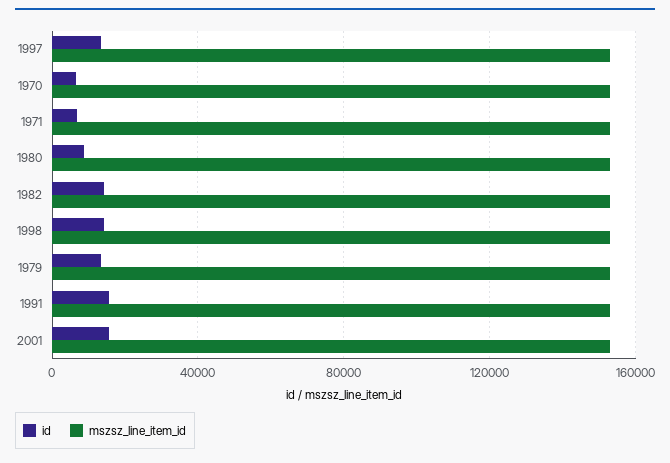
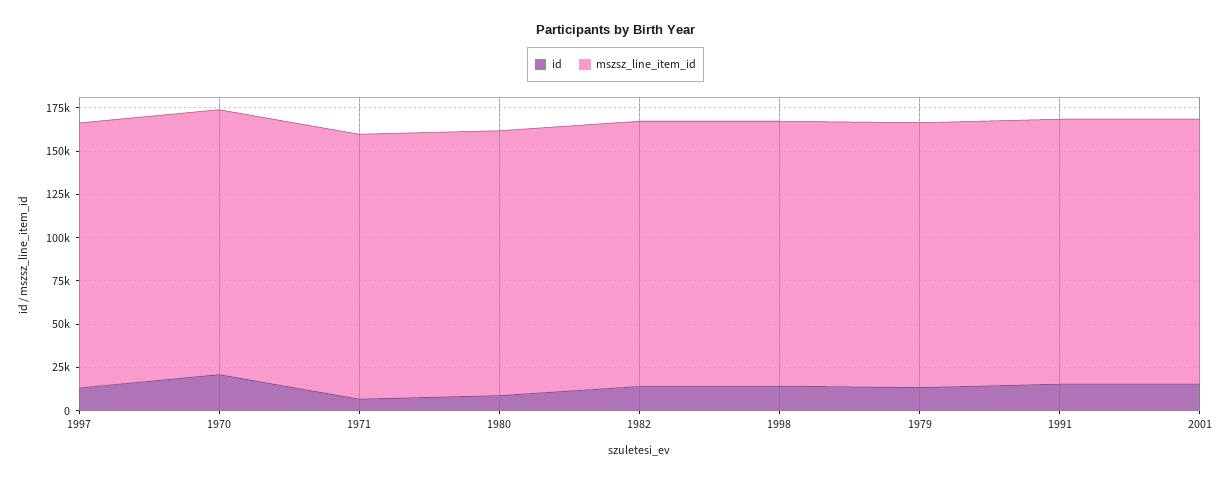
  {
    "id": {
      "1997": 15000,
-     "1970": 5000,
+     "1970": 20000,
      "1971": 5000,
      "1980": 10000,
      "1982": 15000,
      "1998": 15000,
      "1979": 15000,
      "1991": 15000,
      "2001": 15000
    },
    "mszsz_line_item_id": {
      "1997": 155000,
      "1970": 155000,
      "1971": 155000,
      "1980": 155000,
      "1982": 155000,
      "1998": 155000,
      "1979": 155000,
      "1991": 155000,
      "2001": 155000
    }
  }

